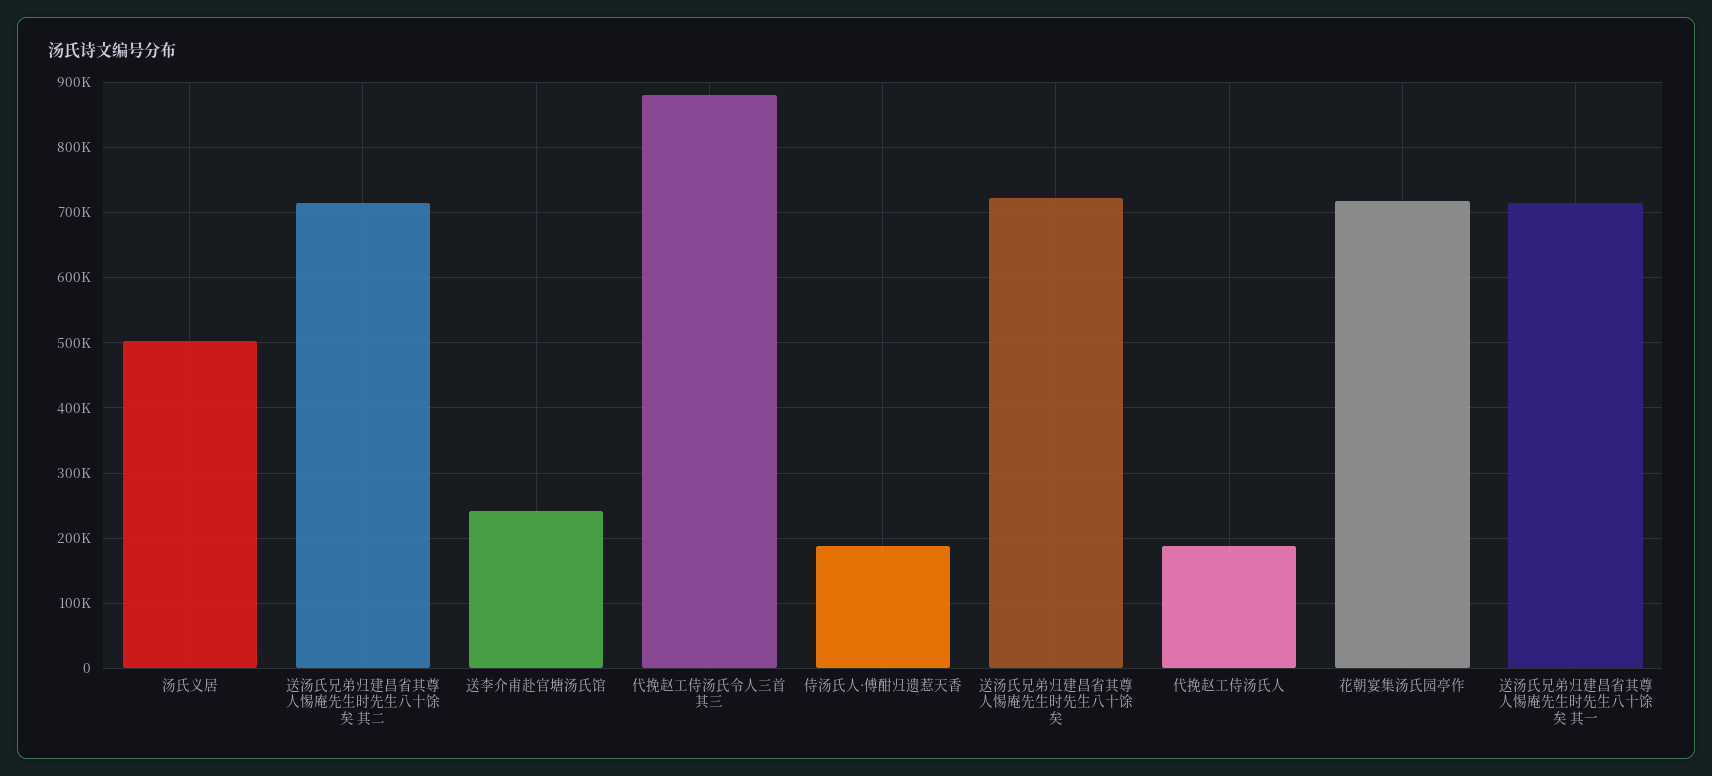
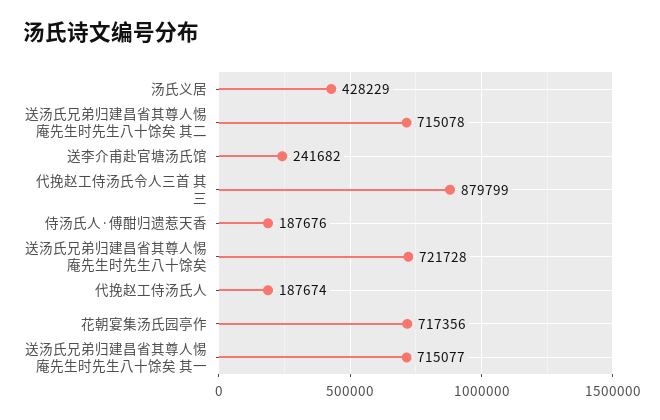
  {
-   "汤氏义居": 500000,
+   "汤氏义居": 428229,
    "送汤氏兄弟归建昌省其尊人惕庵先生时先生八十馀矣 其二": 715078,
    "送李介甫赴官塘汤氏馆": 241682,
    "代挽赵工侍汤氏令人三首 其三": 879799,
    "侍汤氏人·傅酣归遗惹天香": 187676,
    "送汤氏兄弟归建昌省其尊人惕庵先生时先生八十馀矣": 721728,
    "代挽赵工侍汤氏人": 187674,
    "花朝宴集汤氏园亭作": 717356,
    "送汤氏兄弟归建昌省其尊人惕庵先生时先生八十馀矣 其一": 715077
  }

